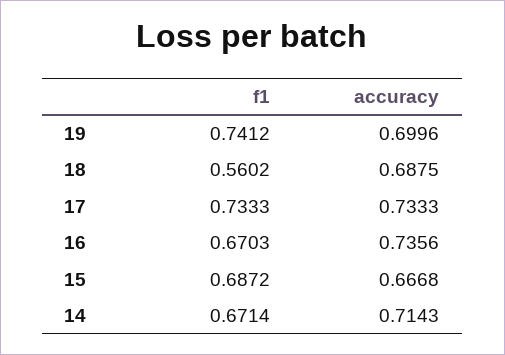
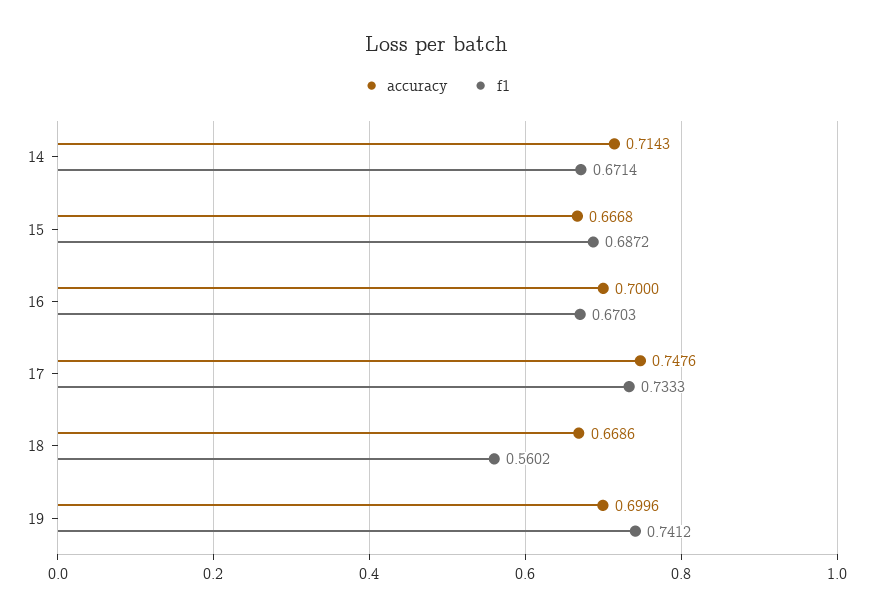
  {
    "f1": {
      "19": 0.7412,
      "18": 0.5602,
      "17": 0.7333,
      "16": 0.6703,
      "15": 0.6872,
      "14": 0.6714
    },
    "accuracy": {
      "19": 0.6996,
-     "18": 0.6875,
+     "18": 0.6686,
-     "17": 0.7333,
+     "17": 0.7476,
-     "16": 0.7356,
+     "16": 0.7,
      "15": 0.6668,
      "14": 0.7143
    }
  }

